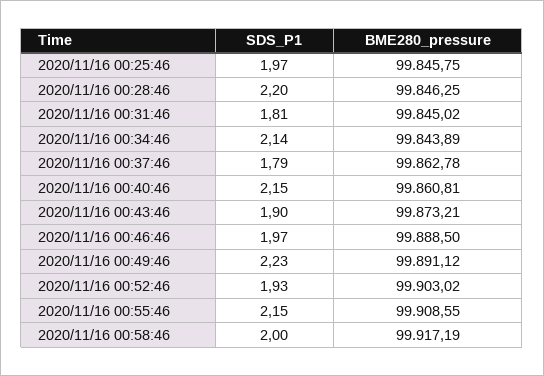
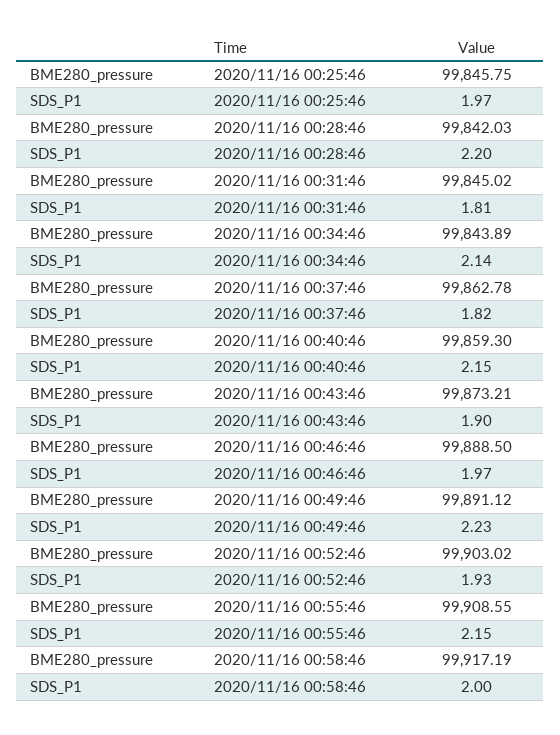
  {
    "SDS_P1": {
      "2020/11/16 00:25:46": 1.97,
      "2020/11/16 00:28:46": 2.2,
      "2020/11/16 00:31:46": 1.81,
      "2020/11/16 00:34:46": 2.14,
-     "2020/11/16 00:37:46": 1.79,
+     "2020/11/16 00:37:46": 1.82,
      "2020/11/16 00:40:46": 2.15,
      "2020/11/16 00:43:46": 1.9,
      "2020/11/16 00:46:46": 1.97,
      "2020/11/16 00:49:46": 2.23,
      "2020/11/16 00:52:46": 1.93,
      "2020/11/16 00:55:46": 2.15,
      "2020/11/16 00:58:46": 2
    },
    "BME280_pressure": {
      "2020/11/16 00:25:46": 99845.75,
-     "2020/11/16 00:28:46": 99846.25,
+     "2020/11/16 00:28:46": 99842.03,
      "2020/11/16 00:31:46": 99845.02,
      "2020/11/16 00:34:46": 99843.89,
      "2020/11/16 00:37:46": 99862.78,
-     "2020/11/16 00:40:46": 99860.81,
+     "2020/11/16 00:40:46": 99859.3,
      "2020/11/16 00:43:46": 99873.21,
      "2020/11/16 00:46:46": 99888.5,
      "2020/11/16 00:49:46": 99891.12,
      "2020/11/16 00:52:46": 99903.02,
      "2020/11/16 00:55:46": 99908.55,
      "2020/11/16 00:58:46": 99917.19
    }
  }

